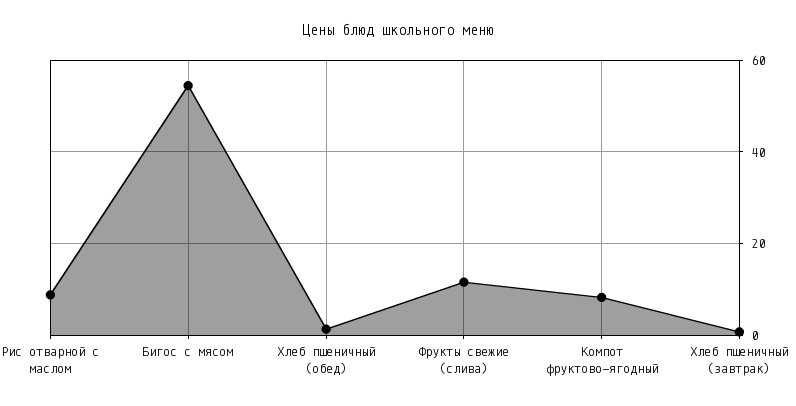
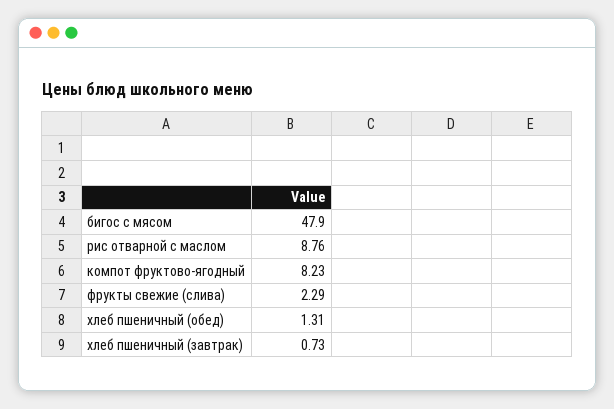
  {
    "Рис отварной с маслом": 8.76,
-   "Бигос с мясом": 54,
+   "Бигос с мясом": 47.9,
    "Хлеб пшеничный (обед)": 1.31,
-   "Фрукты свежие (слива)": 12,
+   "Фрукты свежие (слива)": 2.29,
    "Компот фруктово-ягодный": 8.23,
    "Хлеб пшеничный (завтрак)": 0.73
  }

